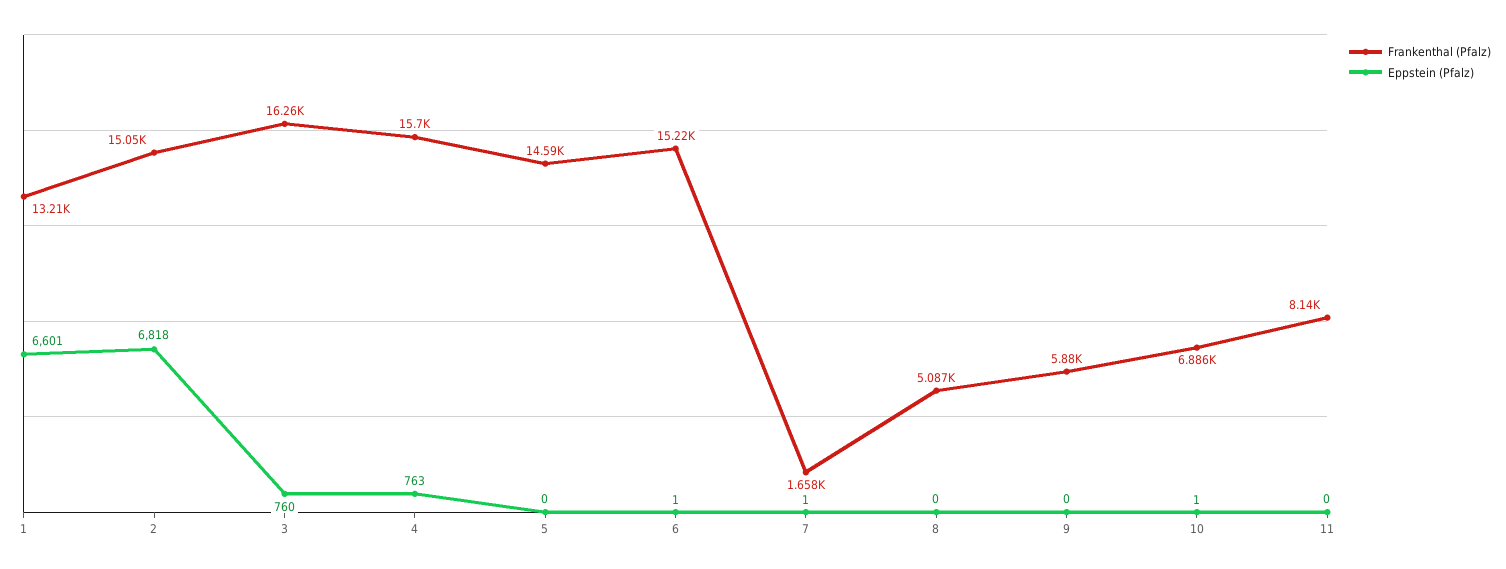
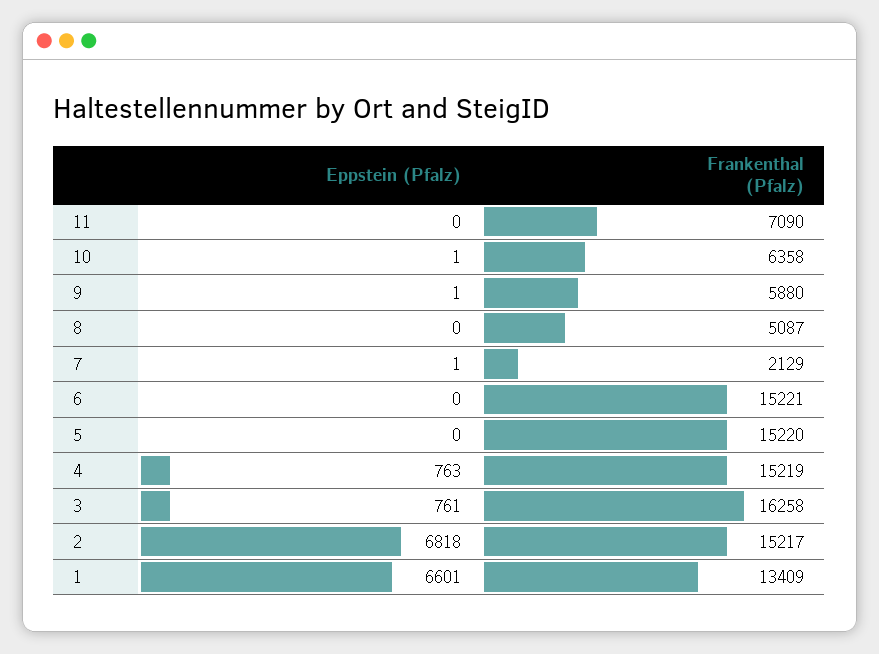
  {
    "Frankenthal (Pfalz)": {
-     "1": 13210,
+     "1": 13409,
-     "2": 15050,
+     "2": 15217,
      "3": 16258,
-     "4": 15700,
+     "4": 15219,
-     "5": 14590,
+     "5": 15220,
      "6": 15221,
-     "7": 1658,
+     "7": 2129,
      "8": 5087,
      "9": 5880,
-     "10": 6886,
+     "10": 6358,
-     "11": 8140
+     "11": 7090
    },
    "Eppstein (Pfalz)": {
      "1": 6601,
      "2": 6818,
-     "3": 760,
+     "3": 761,
      "4": 763,
      "5": 0,
-     "6": 1,
+     "6": 0,
      "7": 1,
      "8": 0,
-     "9": 0,
+     "9": 1,
      "10": 1,
      "11": 0
    }
  }

